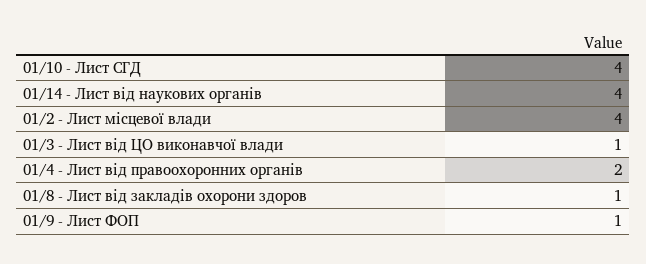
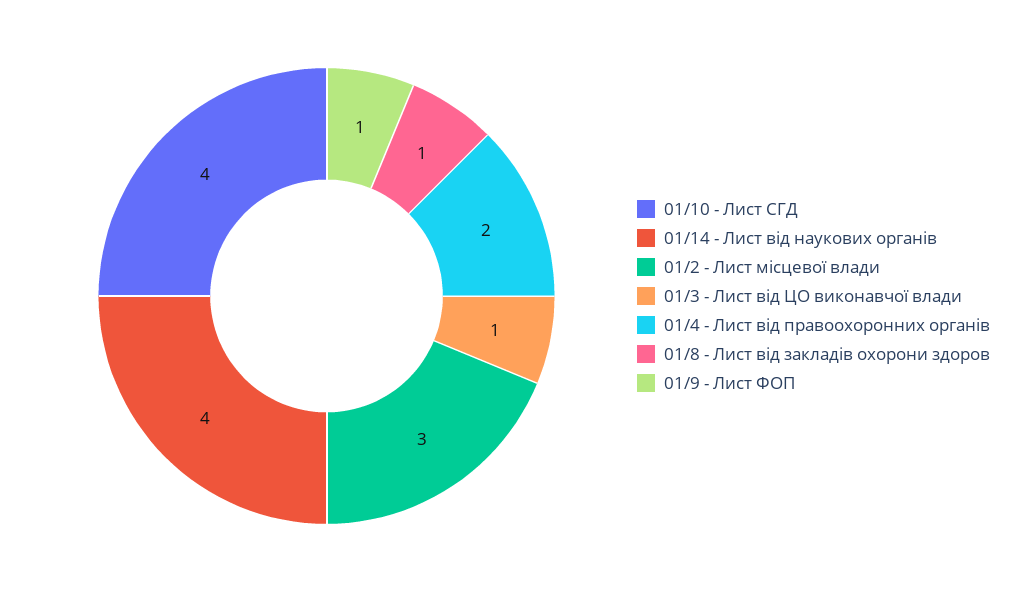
  {
    "01/10 - Лист СГД": 4,
    "01/14 - Лист від наукових органів": 4,
-   "01/2 - Лист місцевої влади": 4,
+   "01/2 - Лист місцевої влади": 3,
    "01/3 - Лист від ЦО виконавчої влади": 1,
    "01/4 - Лист від правоохоронних органів": 2,
    "01/8 - Лист від закладів охорони здоров": 1,
    "01/9 - Лист ФОП": 1
  }

